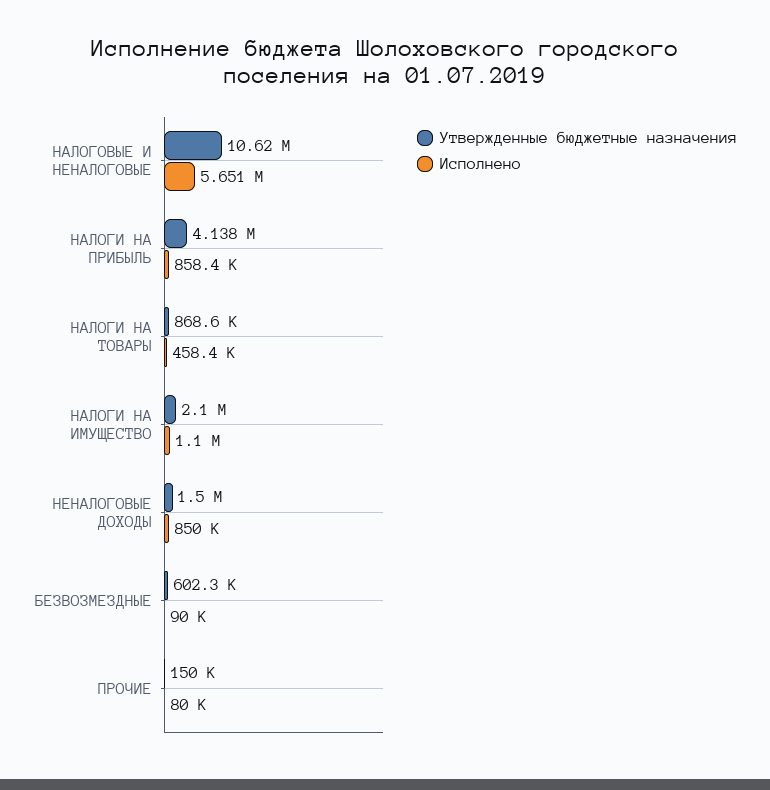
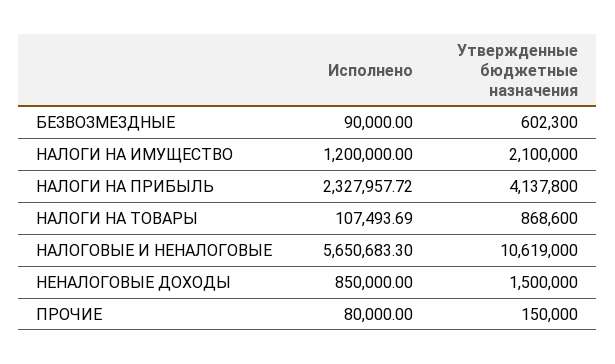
  {
    "Утвержденные бюджетные назначения": {
      "НАЛОГОВЫЕ И НЕНАЛОГОВЫЕ": 10619000,
      "НАЛОГИ НА ПРИБЫЛЬ": 4137800,
      "НАЛОГИ НА ТОВАРЫ": 868600,
      "НАЛОГИ НА ИМУЩЕСТВО": 2100000,
      "НЕНАЛОГОВЫЕ ДОХОДЫ": 1500000,
      "БЕЗВОЗМЕЗДНЫЕ": 602300,
      "ПРОЧИЕ": 150000
    },
    "Исполнено": {
      "НАЛОГОВЫЕ И НЕНАЛОГОВЫЕ": 5650683.3,
-     "НАЛОГИ НА ПРИБЫЛЬ": 858400,
+     "НАЛОГИ НА ПРИБЫЛЬ": 2327957.72,
-     "НАЛОГИ НА ТОВАРЫ": 458400,
+     "НАЛОГИ НА ТОВАРЫ": 107493.69,
-     "НАЛОГИ НА ИМУЩЕСТВО": 1100000,
+     "НАЛОГИ НА ИМУЩЕСТВО": 1200000,
      "НЕНАЛОГОВЫЕ ДОХОДЫ": 850000,
      "БЕЗВОЗМЕЗДНЫЕ": 90000,
      "ПРОЧИЕ": 80000
    }
  }

